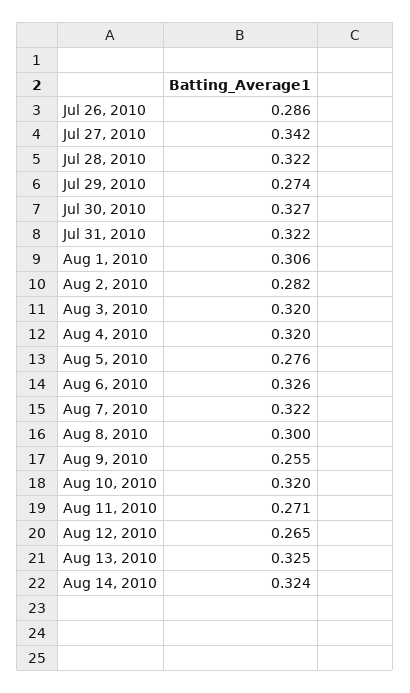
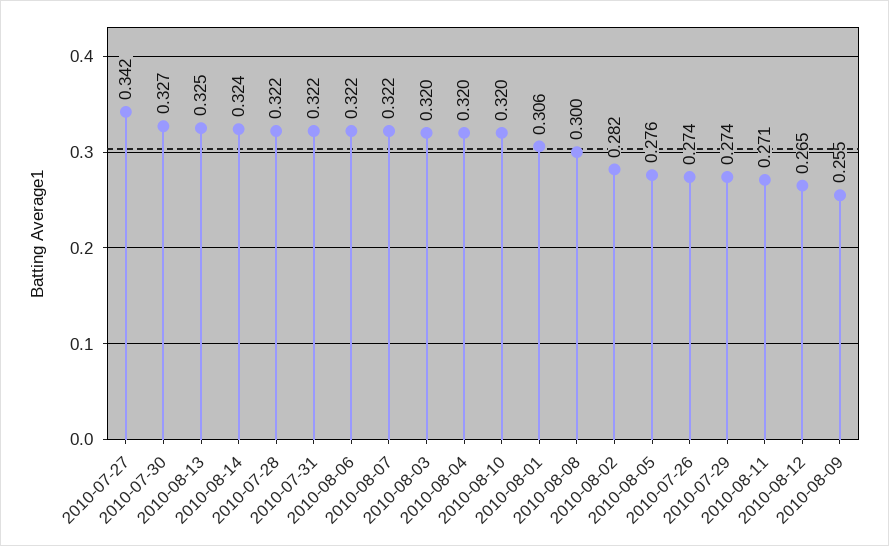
  {
-   "Jul 26, 2010": 0.286,
+   "Jul 26, 2010": 0.274,
    "Jul 27, 2010": 0.342,
    "Jul 28, 2010": 0.322,
    "Jul 29, 2010": 0.274,
    "Jul 30, 2010": 0.327,
    "Jul 31, 2010": 0.322,
    "Aug 1, 2010": 0.306,
    "Aug 2, 2010": 0.282,
    "Aug 3, 2010": 0.32,
    "Aug 4, 2010": 0.32,
    "Aug 5, 2010": 0.276,
-   "Aug 6, 2010": 0.326,
+   "Aug 6, 2010": 0.322,
    "Aug 7, 2010": 0.322,
    "Aug 8, 2010": 0.3,
    "Aug 9, 2010": 0.255,
    "Aug 10, 2010": 0.32,
    "Aug 11, 2010": 0.271,
    "Aug 12, 2010": 0.265,
    "Aug 13, 2010": 0.325,
    "Aug 14, 2010": 0.324
  }

